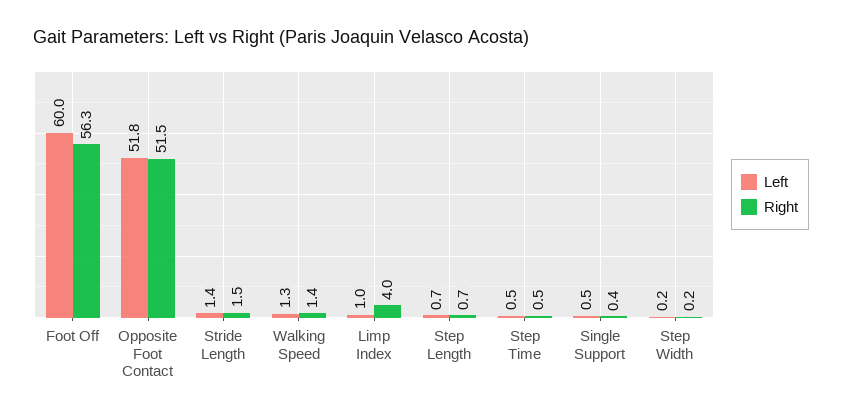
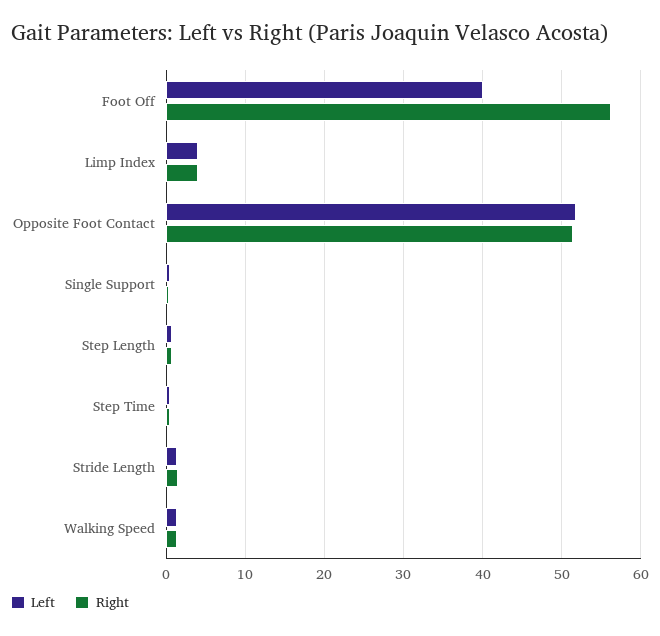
  {
    "Left": {
-     "Foot Off": 60,
+     "Foot Off": 40,
      "Opposite Foot Contact": 51.8,
      "Stride Length": 1.4,
      "Walking Speed": 1.3,
-     "Limp Index": 1,
+     "Limp Index": 4,
      "Step Length": 0.7,
      "Step Time": 0.5,
-     "Single Support": 0.5,
+     "Single Support": 0.5
-     "Step Width": 0.2
    },
    "Right": {
      "Foot Off": 56.3,
      "Opposite Foot Contact": 51.5,
      "Stride Length": 1.5,
      "Walking Speed": 1.4,
      "Limp Index": 4,
      "Step Length": 0.7,
      "Step Time": 0.5,
-     "Single Support": 0.4,
+     "Single Support": 0.4
-     "Step Width": 0.2
    }
  }

